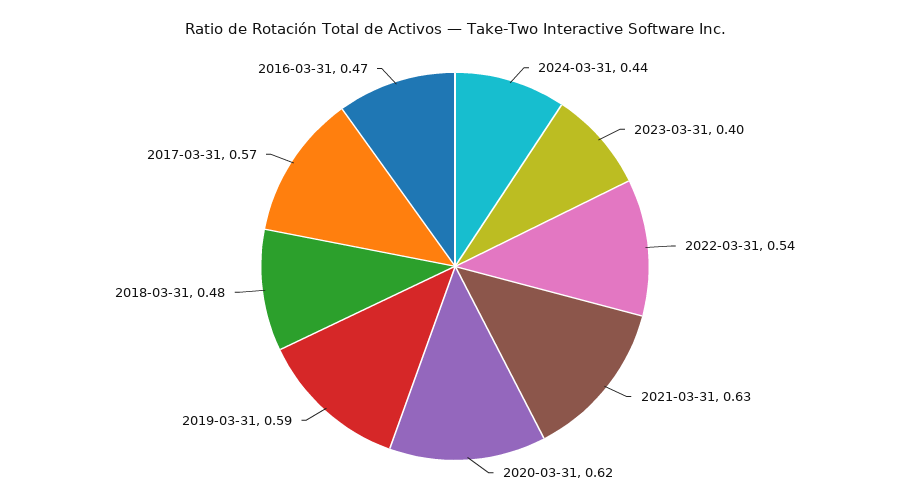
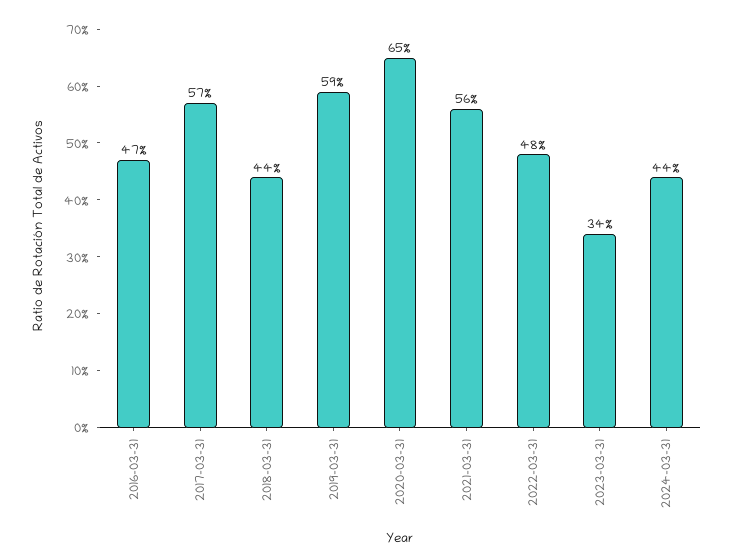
  {
    "2024-03-31": 0.44,
-   "2023-03-31": 0.4,
+   "2023-03-31": 0.34,
-   "2022-03-31": 0.54,
+   "2022-03-31": 0.48,
-   "2021-03-31": 0.63,
+   "2021-03-31": 0.56,
-   "2020-03-31": 0.62,
+   "2020-03-31": 0.65,
    "2019-03-31": 0.59,
-   "2018-03-31": 0.48,
+   "2018-03-31": 0.44,
    "2017-03-31": 0.57,
    "2016-03-31": 0.47
  }

